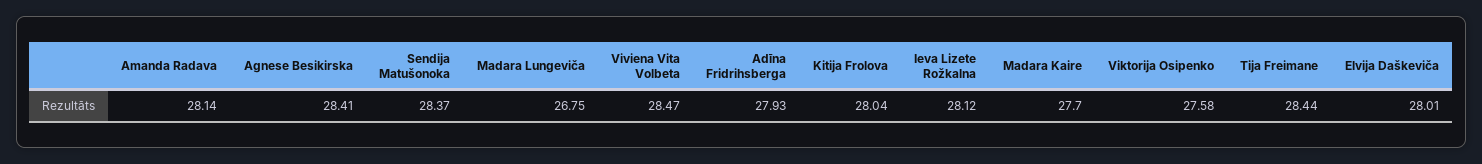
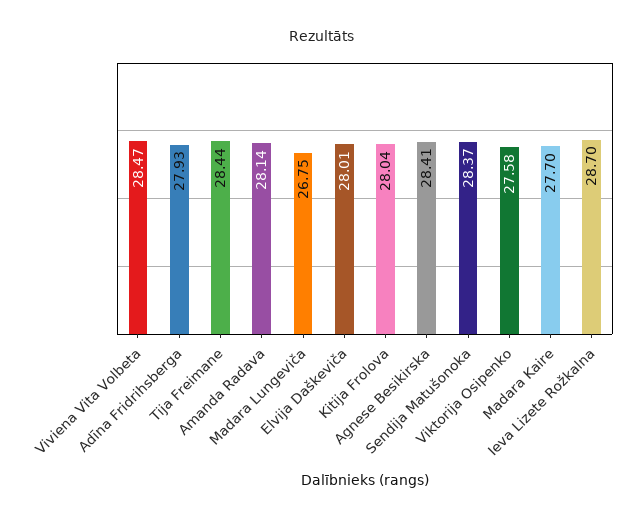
  {
    "Amanda Radava": 28.14,
    "Agnese Besikirska": 28.41,
    "Sendija Matušonoka": 28.37,
    "Madara Lungeviča": 26.75,
    "Viviena Vita Volbeta": 28.47,
    "Adīna Fridrihsberga": 27.93,
    "Kitija Frolova": 28.04,
-   "Ieva Lizete Rožkalna": 28.12,
+   "Ieva Lizete Rožkalna": 28.7,
    "Madara Kaire": 27.7,
    "Viktorija Osipenko": 27.58,
    "Tija Freimane": 28.44,
    "Elvija Daškeviča": 28.01
  }

